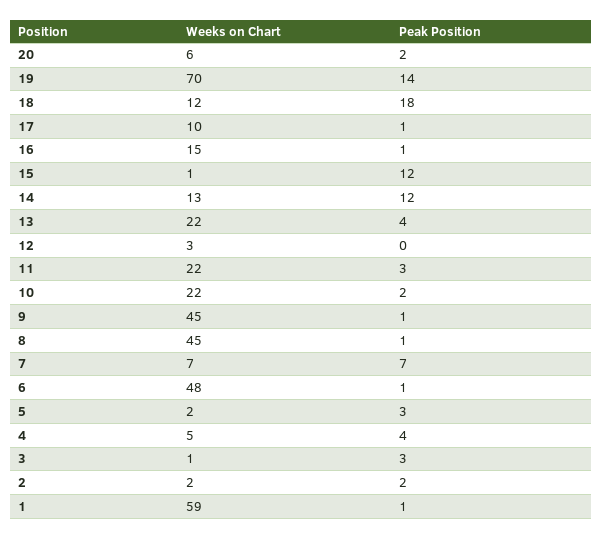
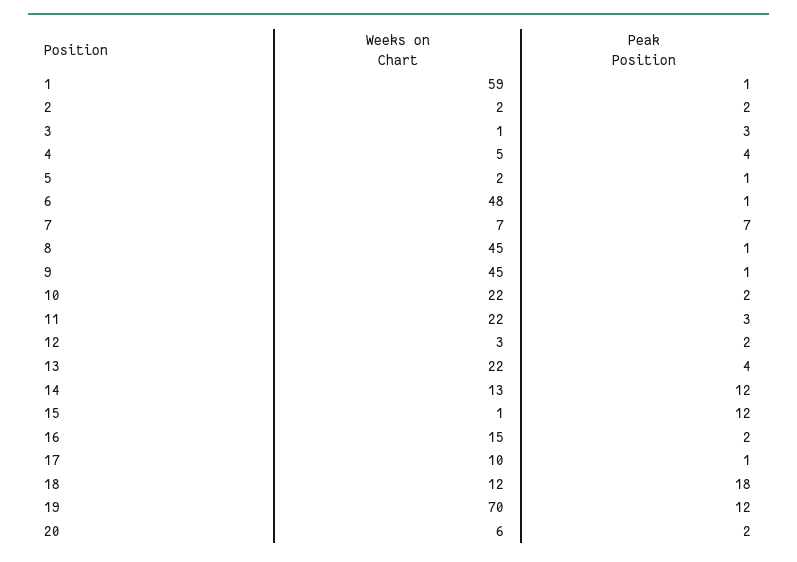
  {
    "Weeks on Chart": {
      "20": 6,
      "19": 70,
      "18": 12,
      "17": 10,
      "16": 15,
      "15": 1,
      "14": 13,
      "13": 22,
      "12": 3,
      "11": 22,
      "10": 22,
      "9": 45,
      "8": 45,
      "7": 7,
      "6": 48,
      "5": 2,
      "4": 5,
      "3": 1,
      "2": 2,
      "1": 59
    },
    "Peak Position": {
      "20": 2,
-     "19": 14,
+     "19": 12,
      "18": 18,
      "17": 1,
-     "16": 1,
+     "16": 2,
      "15": 12,
      "14": 12,
      "13": 4,
-     "12": 0,
+     "12": 2,
      "11": 3,
      "10": 2,
      "9": 1,
      "8": 1,
      "7": 7,
      "6": 1,
-     "5": 3,
+     "5": 1,
      "4": 4,
      "3": 3,
      "2": 2,
      "1": 1
    }
  }

